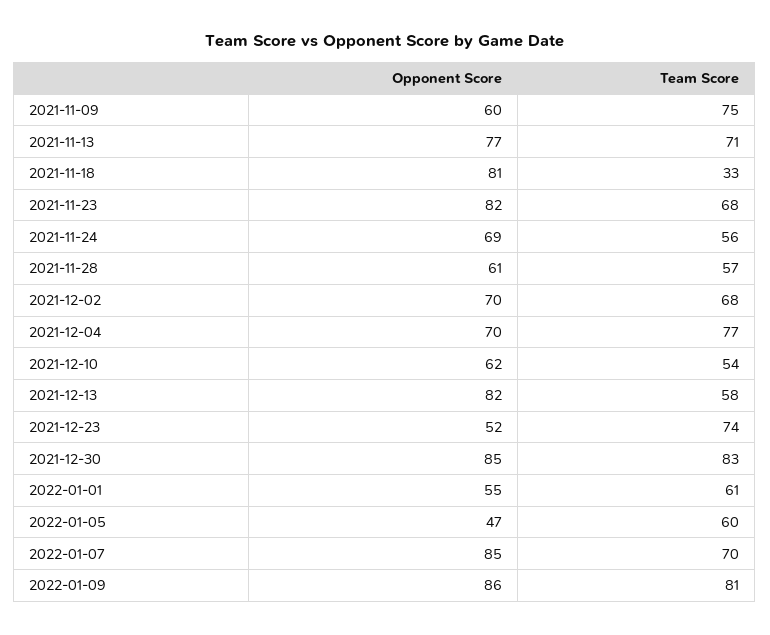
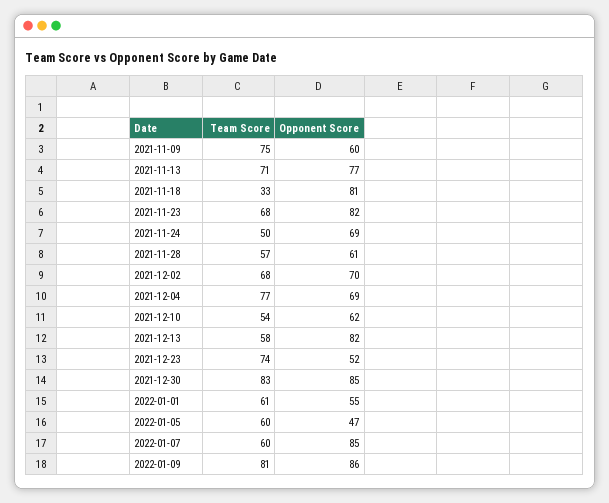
  {
    "Opponent Score": {
      "2021-11-09": 60,
      "2021-11-13": 77,
      "2021-11-18": 81,
      "2021-11-23": 82,
      "2021-11-24": 69,
      "2021-11-28": 61,
      "2021-12-02": 70,
-     "2021-12-04": 70,
+     "2021-12-04": 69,
      "2021-12-10": 62,
      "2021-12-13": 82,
      "2021-12-23": 52,
      "2021-12-30": 85,
      "2022-01-01": 55,
      "2022-01-05": 47,
      "2022-01-07": 85,
      "2022-01-09": 86
    },
    "Team Score": {
      "2021-11-09": 75,
      "2021-11-13": 71,
      "2021-11-18": 33,
      "2021-11-23": 68,
-     "2021-11-24": 56,
+     "2021-11-24": 50,
      "2021-11-28": 57,
      "2021-12-02": 68,
      "2021-12-04": 77,
      "2021-12-10": 54,
      "2021-12-13": 58,
      "2021-12-23": 74,
      "2021-12-30": 83,
      "2022-01-01": 61,
      "2022-01-05": 60,
-     "2022-01-07": 70,
+     "2022-01-07": 60,
      "2022-01-09": 81
    }
  }

